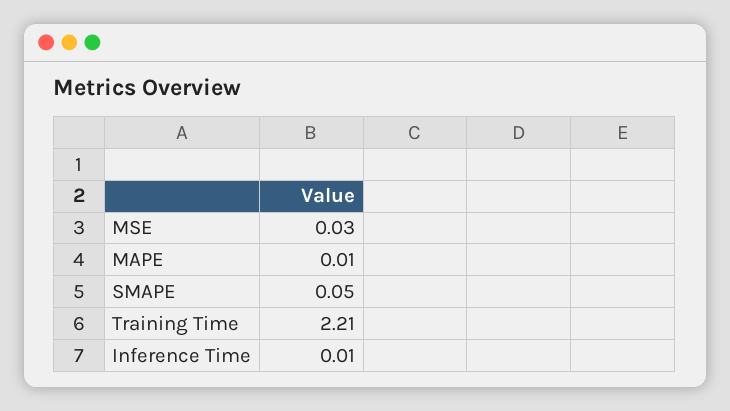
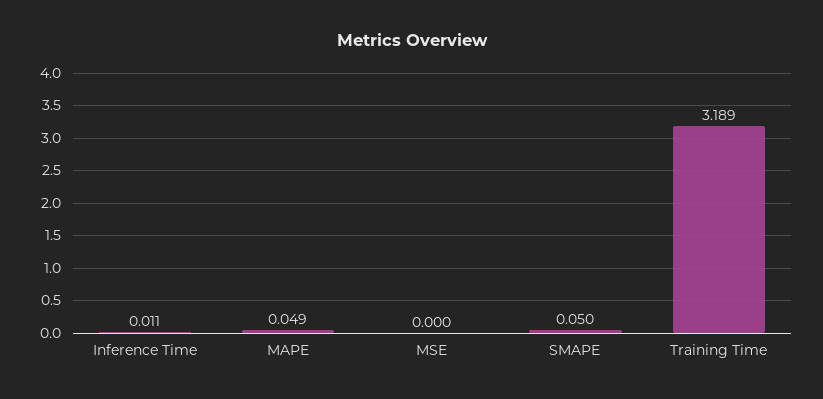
  {
-   "MSE": 0.03,
+   "MSE": 0,
-   "MAPE": 0.01,
+   "MAPE": 0.049,
    "SMAPE": 0.05,
-   "Training Time": 2.21,
+   "Training Time": 3.189,
    "Inference Time": 0.011
  }

